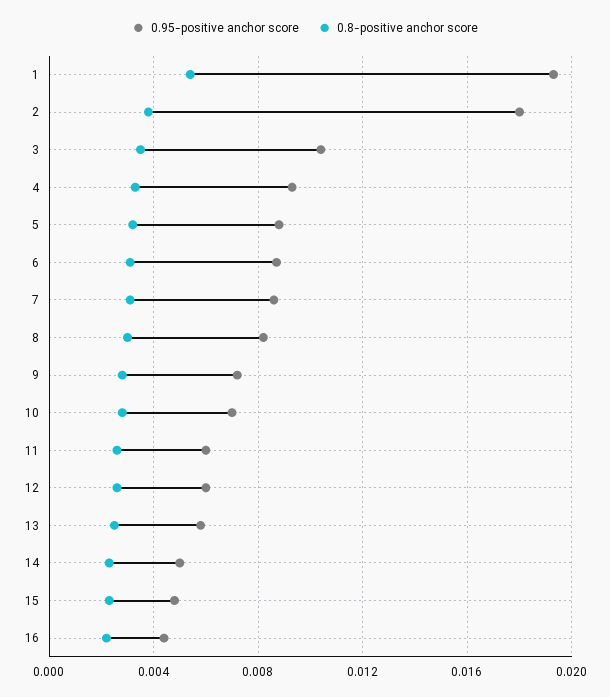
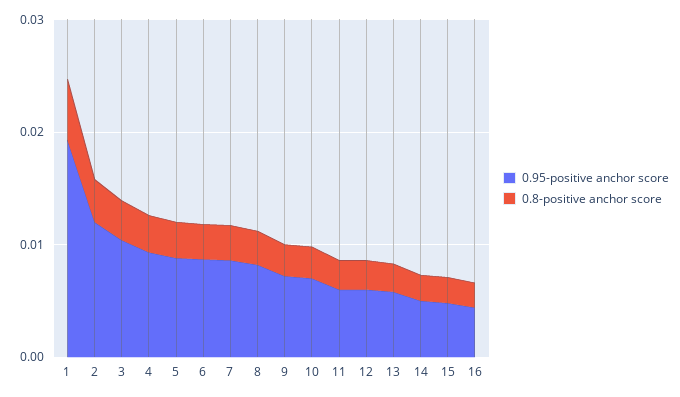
  {
    "0.95-positive anchor score": {
      "1": 0.0195,
-     "2": 0.018,
+     "2": 0.012,
      "3": 0.0105,
      "4": 0.0095,
      "5": 0.009,
      "6": 0.0085,
      "7": 0.0085,
      "8": 0.008,
      "9": 0.007,
      "10": 0.007,
      "11": 0.006,
      "12": 0.006,
      "13": 0.006,
      "14": 0.005,
      "15": 0.005,
      "16": 0.0045
    },
    "0.8-positive anchor score": {
      "1": 0.0055,
      "2": 0.004,
      "3": 0.0035,
      "4": 0.0035,
      "5": 0.003,
      "6": 0.003,
      "7": 0.003,
      "8": 0.003,
      "9": 0.003,
      "10": 0.003,
      "11": 0.0025,
      "12": 0.0025,
      "13": 0.0025,
      "14": 0.0025,
      "15": 0.0025,
      "16": 0.002
    }
  }

